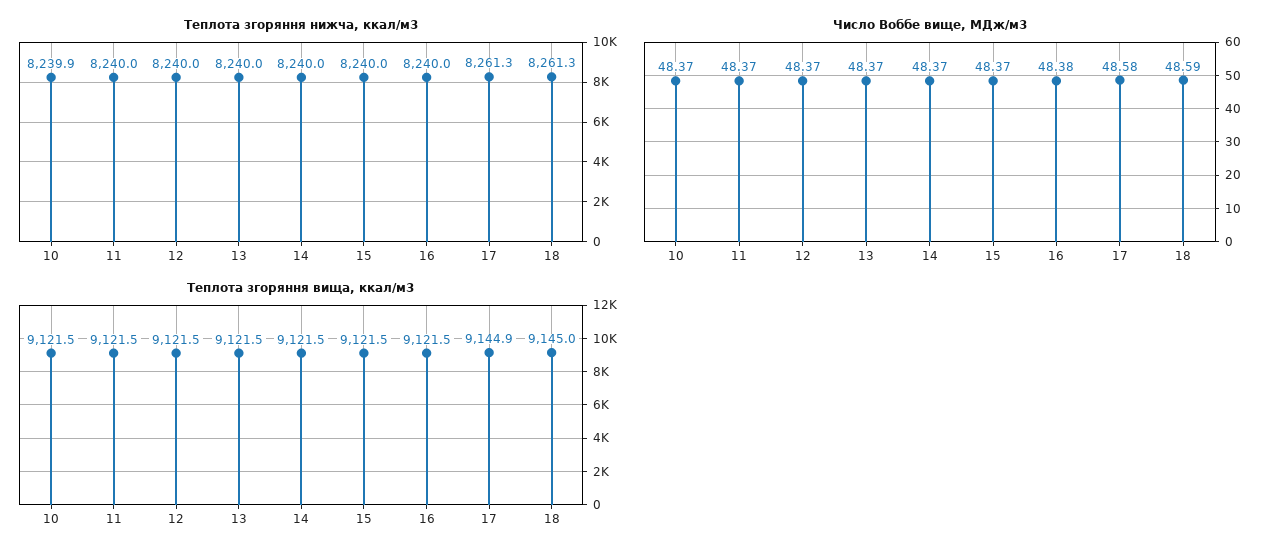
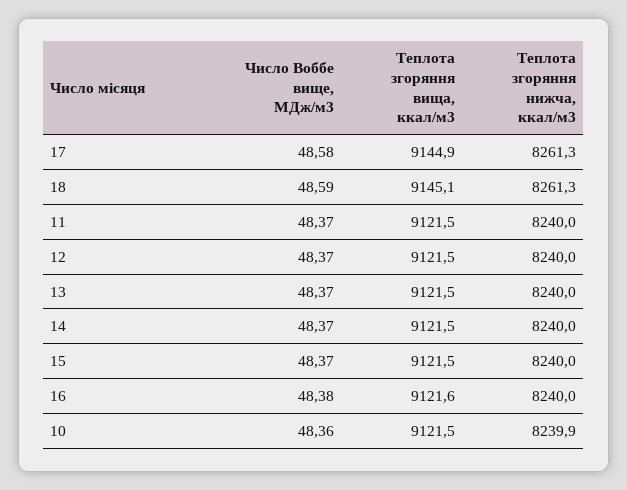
  {
    "Теплота згоряння нижча, ккал/м3": {
      "10": 8239.9,
      "11": 8240,
      "12": 8240,
      "13": 8240,
      "14": 8240,
      "15": 8240,
      "16": 8240,
      "17": 8261.3,
      "18": 8261.3
    },
    "Число Воббе вище, МДж/м3": {
-     "10": 48.37,
+     "10": 48.36,
      "11": 48.37,
      "12": 48.37,
      "13": 48.37,
      "14": 48.37,
      "15": 48.37,
      "16": 48.38,
      "17": 48.58,
      "18": 48.59
    },
    "Теплота згоряння вища, ккал/м3": {
      "10": 9121.5,
      "11": 9121.5,
      "12": 9121.5,
      "13": 9121.5,
      "14": 9121.5,
      "15": 9121.5,
-     "16": 9121.5,
+     "16": 9121.6,
      "17": 9144.9,
-     "18": 9145
+     "18": 9145.1
    }
  }

